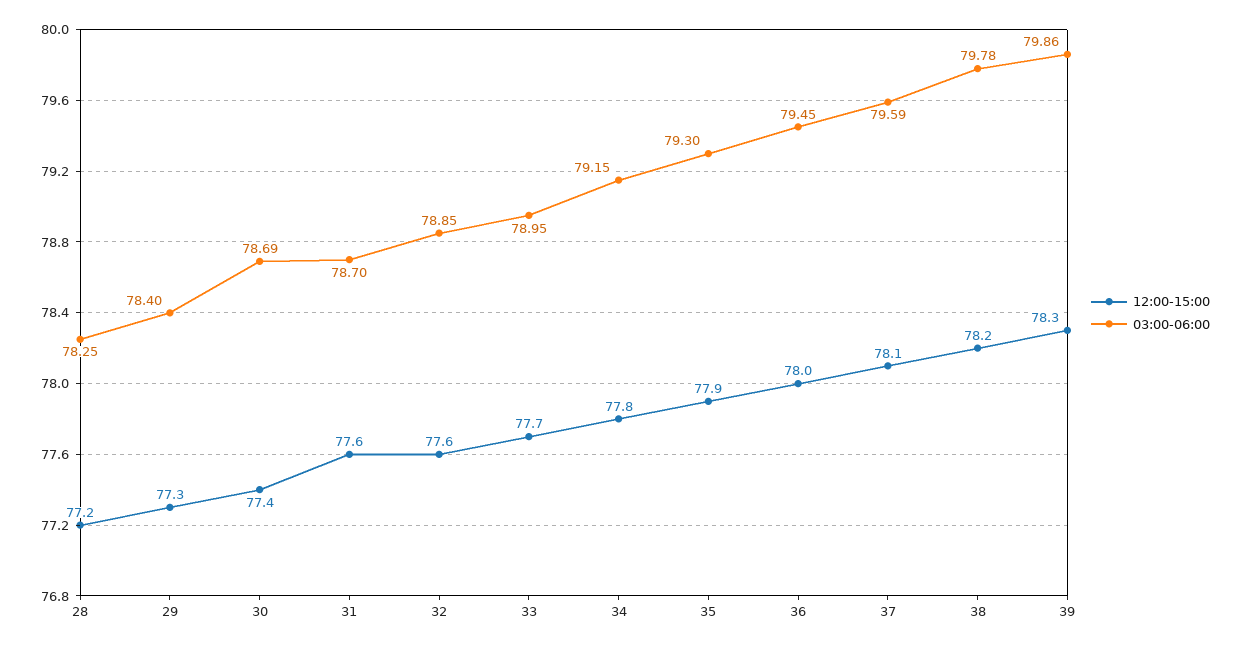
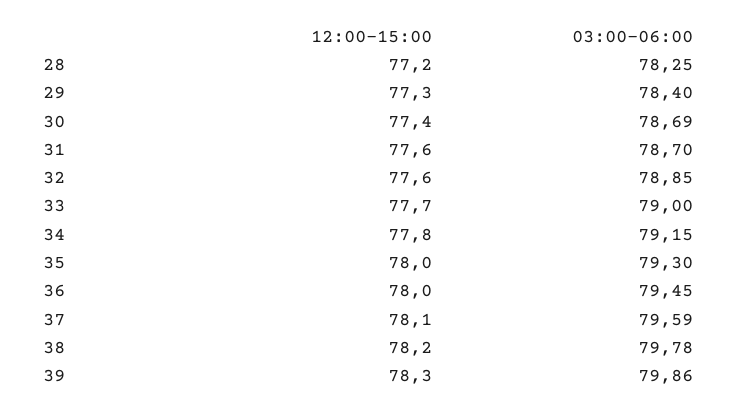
  {
    "12:00-15:00": {
      "28": 77.2,
      "29": 77.3,
      "30": 77.4,
      "31": 77.6,
      "32": 77.6,
      "33": 77.7,
      "34": 77.8,
-     "35": 77.9,
+     "35": 78,
      "36": 78,
      "37": 78.1,
      "38": 78.2,
      "39": 78.3
    },
    "03:00-06:00": {
      "28": 78.25,
      "29": 78.4,
      "30": 78.69,
      "31": 78.7,
      "32": 78.85,
-     "33": 78.95,
+     "33": 79,
      "34": 79.15,
      "35": 79.3,
      "36": 79.45,
      "37": 79.59,
      "38": 79.78,
      "39": 79.86
    }
  }

